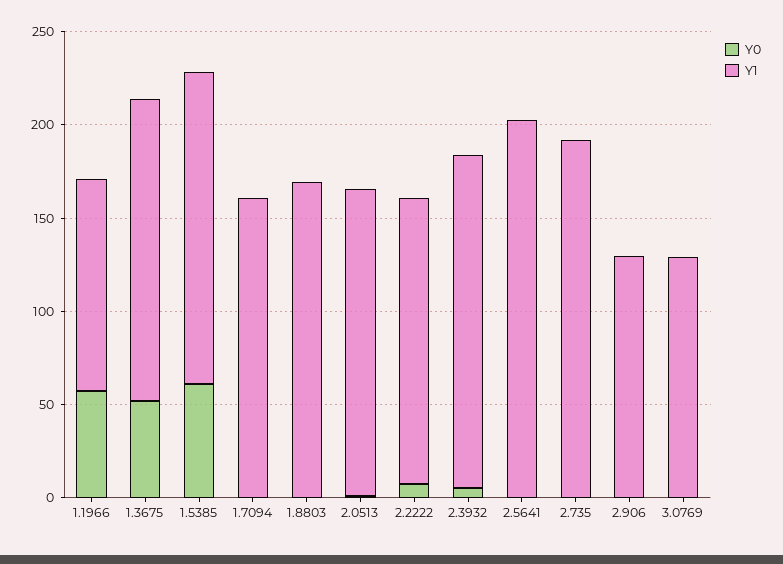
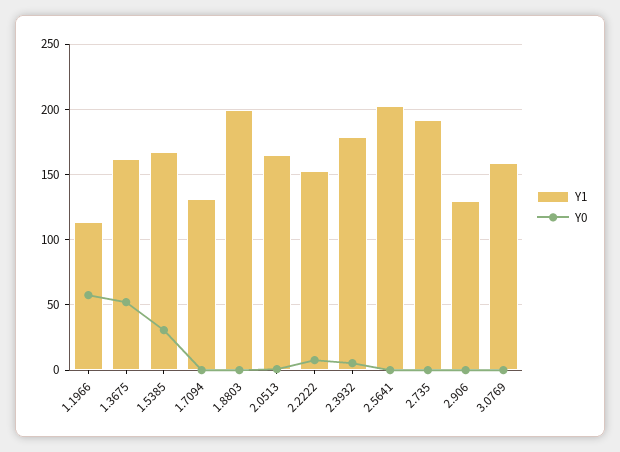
  {
    "Y0": {
      "1.1966": 60,
      "1.3675": 50,
-     "1.5385": 60,
+     "1.5385": 30,
      "1.7094": 0,
      "1.8803": 0,
      "2.0513": 0,
      "2.2222": 10,
      "2.3932": 5,
      "2.5641": 0,
      "2.735": 0,
      "2.906": 0,
      "3.0769": 0
    },
    "Y1": {
      "1.1966": 115,
      "1.3675": 160,
      "1.5385": 170,
-     "1.7094": 160,
+     "1.7094": 130,
-     "1.8803": 170,
+     "1.8803": 200,
      "2.0513": 165,
      "2.2222": 155,
      "2.3932": 180,
      "2.5641": 200,
      "2.735": 190,
      "2.906": 130,
-     "3.0769": 130
+     "3.0769": 160
    }
  }

